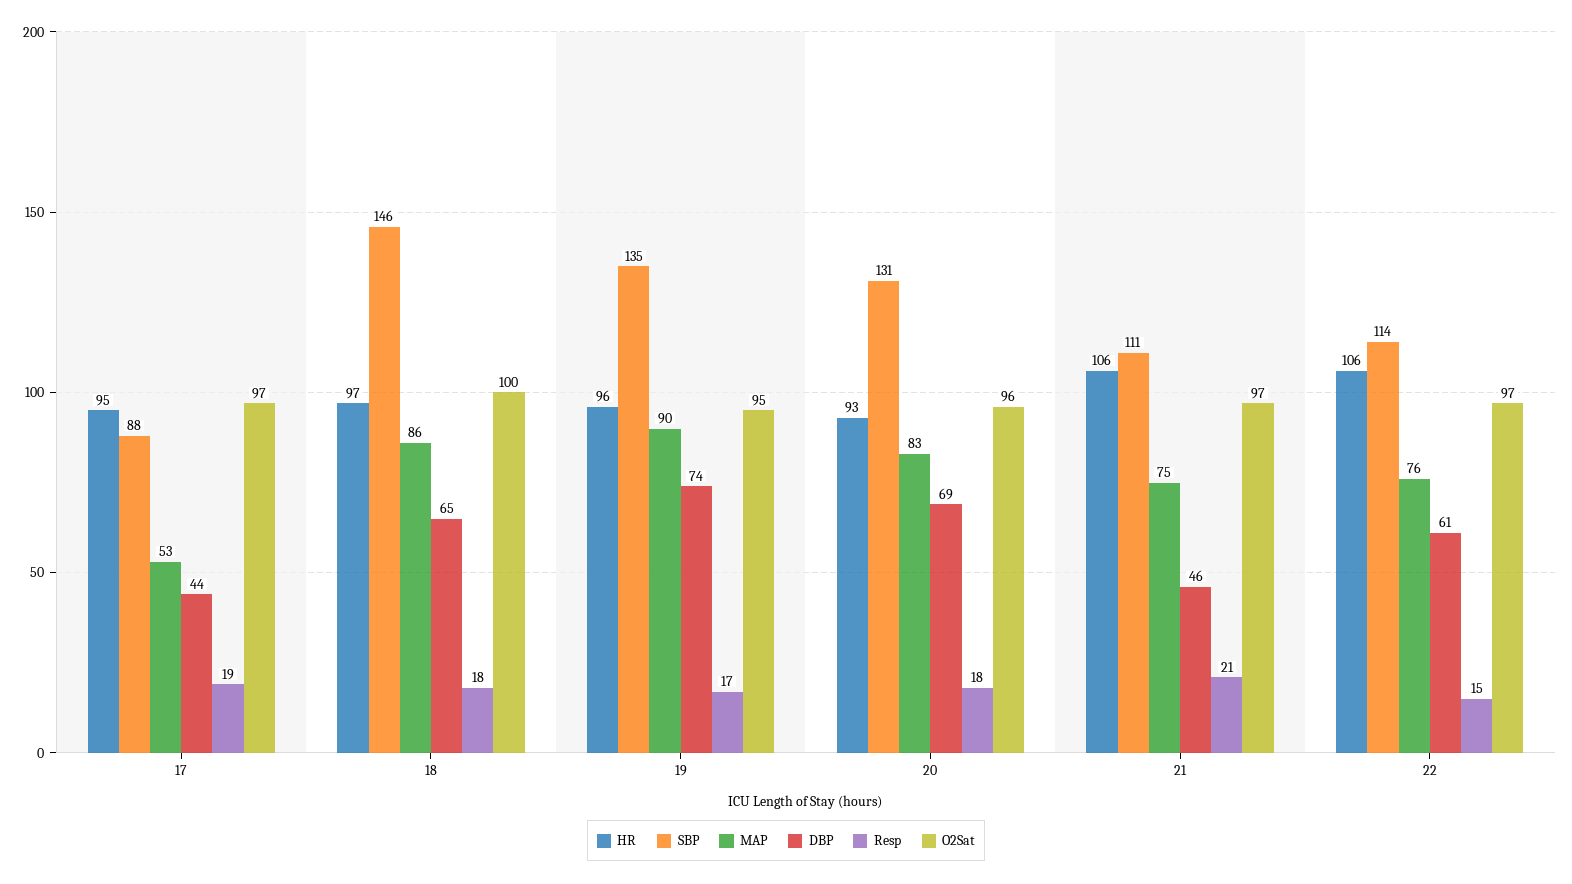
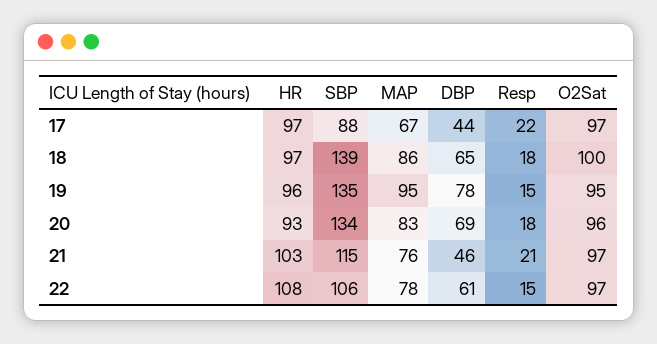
  {
    "HR": {
-     "17": 95,
+     "17": 97,
      "18": 97,
      "19": 96,
      "20": 93,
-     "21": 106,
+     "21": 103,
-     "22": 106
+     "22": 108
    },
    "SBP": {
      "17": 88,
-     "18": 146,
+     "18": 139,
      "19": 135,
-     "20": 131,
+     "20": 134,
-     "21": 111,
+     "21": 115,
-     "22": 114
+     "22": 106
    },
    "MAP": {
-     "17": 53,
+     "17": 67,
      "18": 86,
-     "19": 90,
+     "19": 95,
      "20": 83,
-     "21": 75,
+     "21": 76,
-     "22": 76
+     "22": 78
    },
    "DBP": {
      "17": 44,
      "18": 65,
-     "19": 74,
+     "19": 78,
      "20": 69,
      "21": 46,
      "22": 61
    },
    "Resp": {
-     "17": 19,
+     "17": 22,
      "18": 18,
-     "19": 17,
+     "19": 15,
      "20": 18,
      "21": 21,
      "22": 15
    },
    "O2Sat": {
      "17": 97,
      "18": 100,
      "19": 95,
      "20": 96,
      "21": 97,
      "22": 97
    }
  }

